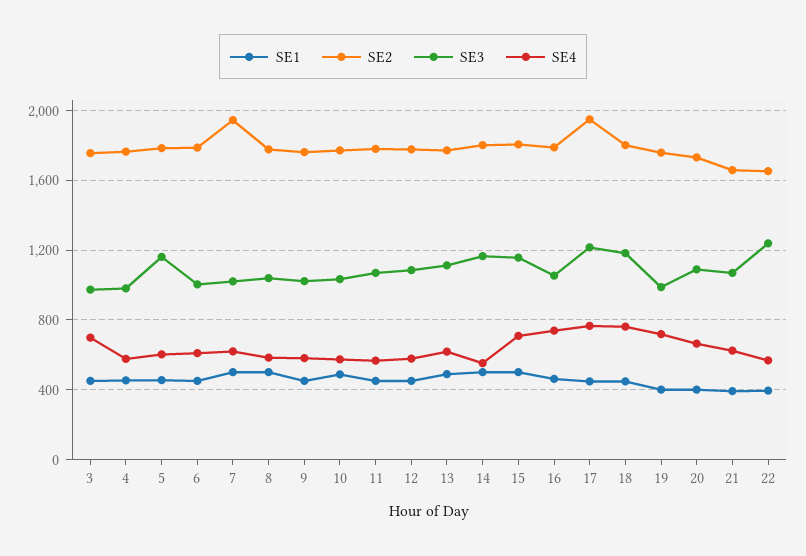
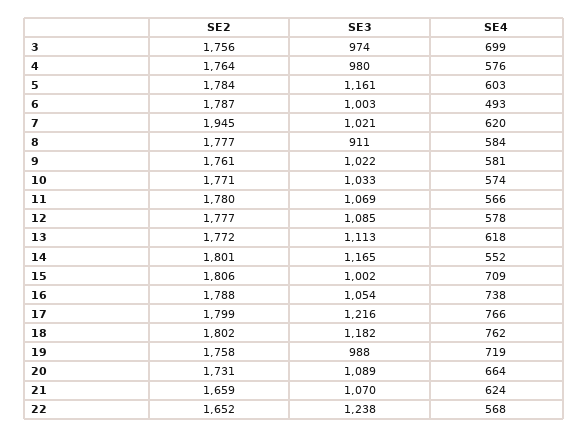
  {
-   "SE1": {
-     "3": 450,
-     "4": 450,
-     "5": 450,
-     "6": 450,
-     "7": 500,
-     "8": 500,
-     "9": 450,
-     "10": 500,
-     "11": 450,
-     "12": 450,
-     "13": 500,
-     "14": 500,
-     "15": 500,
-     "16": 450,
-     "17": 450,
-     "18": 450,
-     "19": 400,
-     "20": 400,
-     "21": 400,
-     "22": 400
-   },
    "SE2": {
      "3": 1756,
      "4": 1764,
      "5": 1784,
      "6": 1787,
      "7": 1945,
      "8": 1777,
      "9": 1761,
      "10": 1771,
      "11": 1780,
      "12": 1777,
      "13": 1772,
      "14": 1801,
      "15": 1806,
      "16": 1788,
-     "17": 1950,
+     "17": 1799,
      "18": 1802,
      "19": 1758,
      "20": 1731,
      "21": 1659,
      "22": 1652
    },
    "SE3": {
      "3": 974,
      "4": 980,
      "5": 1161,
      "6": 1003,
      "7": 1021,
-     "8": 1050,
+     "8": 911,
      "9": 1022,
      "10": 1033,
      "11": 1069,
      "12": 1085,
      "13": 1113,
      "14": 1165,
-     "15": 1150,
+     "15": 1002,
      "16": 1054,
      "17": 1216,
      "18": 1182,
      "19": 988,
      "20": 1089,
      "21": 1070,
      "22": 1238
    },
    "SE4": {
      "3": 699,
      "4": 576,
      "5": 603,
-     "6": 600,
+     "6": 493,
      "7": 620,
      "8": 584,
      "9": 581,
      "10": 574,
      "11": 566,
      "12": 578,
      "13": 618,
      "14": 552,
      "15": 709,
      "16": 738,
      "17": 766,
      "18": 762,
      "19": 719,
      "20": 664,
      "21": 624,
      "22": 568
    }
  }

